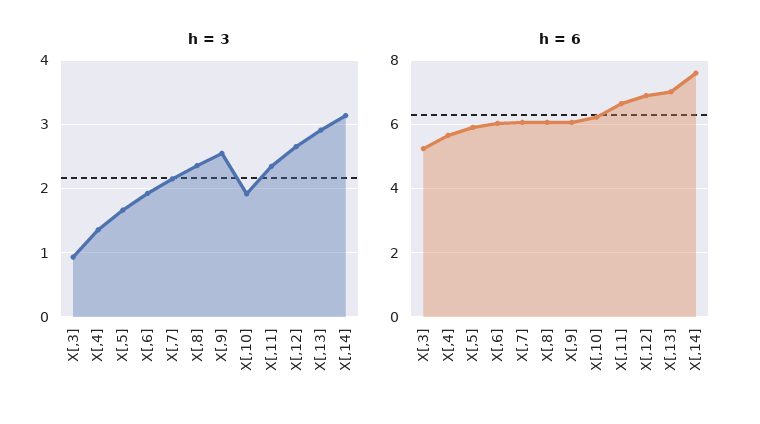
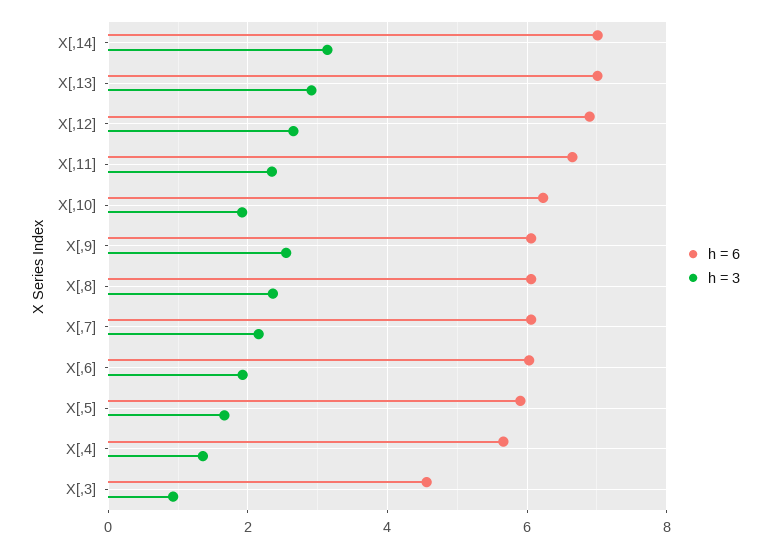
  {
    "h = 3": {
      "X[,3]": 0.9,
      "X[,4]": 1.4,
      "X[,5]": 1.7,
      "X[,6]": 1.9,
      "X[,7]": 2.2,
      "X[,8]": 2.4,
      "X[,9]": 2.5,
      "X[,10]": 1.9,
      "X[,11]": 2.3,
      "X[,12]": 2.7,
      "X[,13]": 2.9,
      "X[,14]": 3.1
    },
    "h = 6": {
-     "X[,3]": 5.2,
+     "X[,3]": 4.6,
      "X[,4]": 5.6,
      "X[,5]": 6,
      "X[,6]": 6,
      "X[,7]": 6,
      "X[,8]": 6,
      "X[,9]": 6,
      "X[,10]": 6.2,
      "X[,11]": 6.6,
      "X[,12]": 6.8,
      "X[,13]": 7,
-     "X[,14]": 7.6
+     "X[,14]": 7
    }
  }

